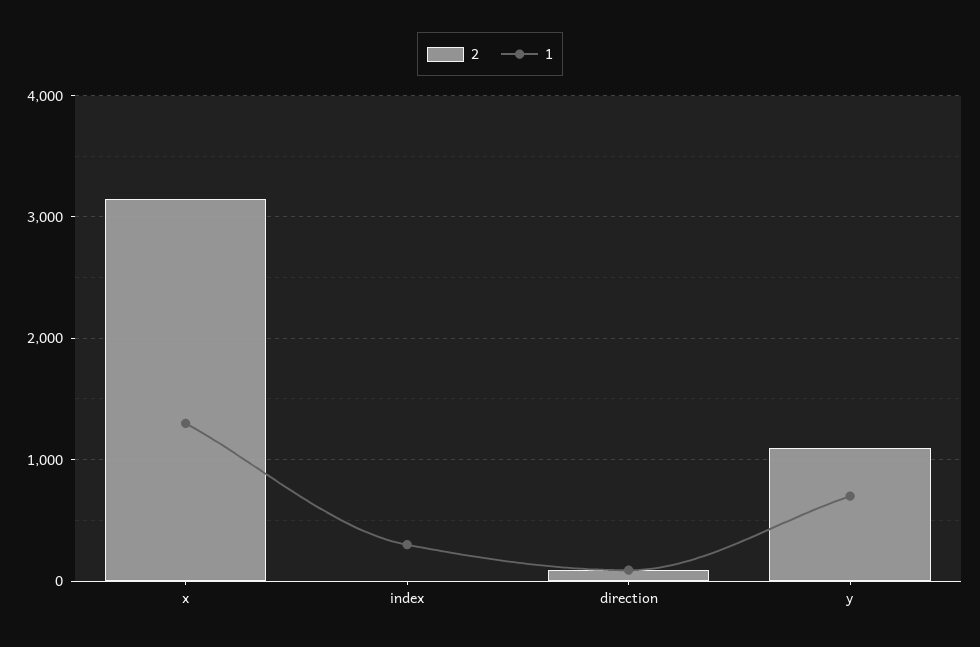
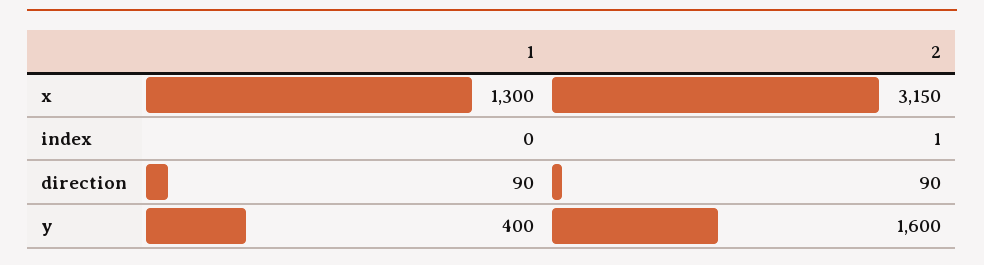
  {
    "2": {
      "x": 3150,
      "index": 1,
      "direction": 90,
-     "y": 1100
+     "y": 1600
    },
    "1": {
      "x": 1300,
-     "index": 300,
+     "index": 0,
      "direction": 90,
-     "y": 700
+     "y": 400
    }
  }

